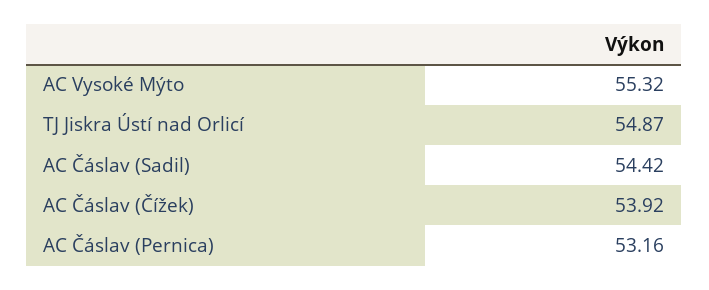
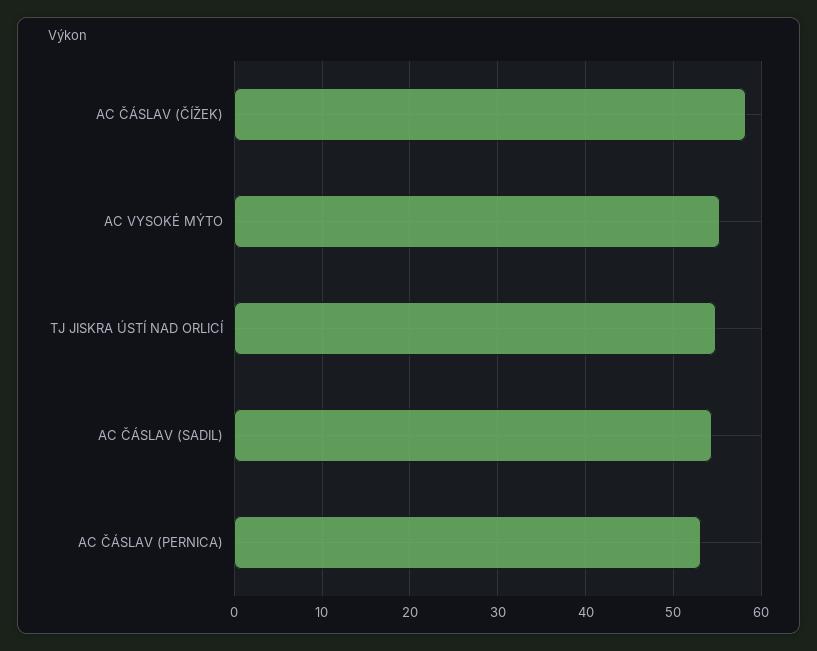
  {
    "AC Vysoké Mýto": 55.32,
    "TJ Jiskra Ústí nad Orlicí": 54.87,
    "AC Čáslav (Sadil)": 54.42,
-   "AC Čáslav (Čížek)": 53.92,
+   "AC Čáslav (Čížek)": 58,
    "AC Čáslav (Pernica)": 53.16
  }

